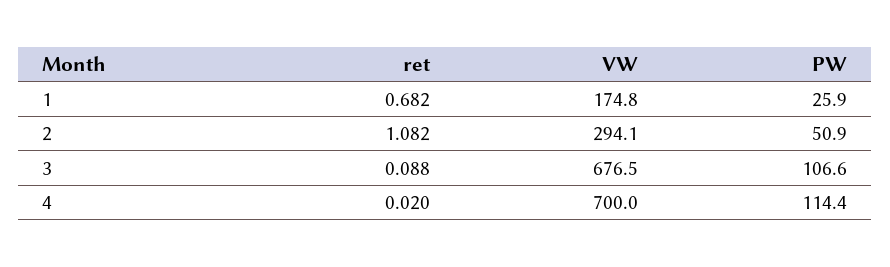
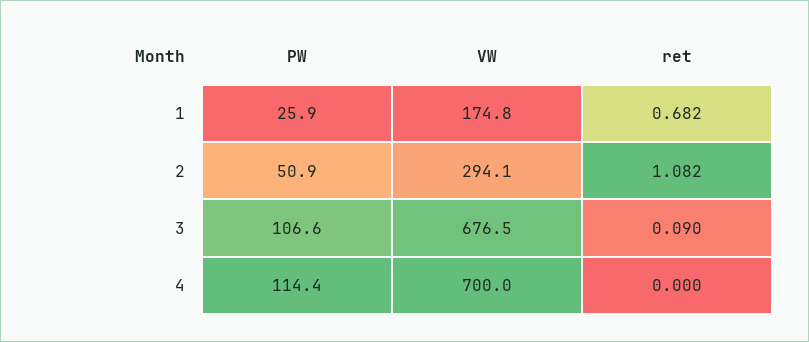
  {
    "ret": {
      "1": 0.682,
      "2": 1.082,
-     "3": 0.088,
+     "3": 0.09,
-     "4": 0.02
+     "4": 0
    },
    "VW": {
      "1": 174.8,
      "2": 294.1,
      "3": 676.5,
      "4": 700
    },
    "PW": {
      "1": 25.9,
      "2": 50.9,
      "3": 106.6,
      "4": 114.4
    }
  }

